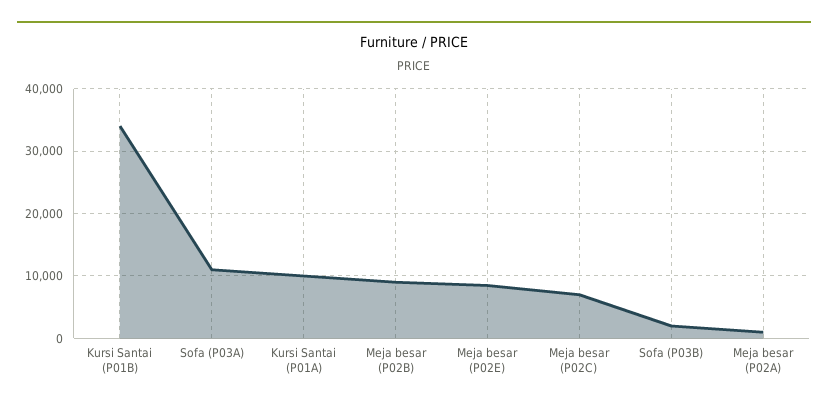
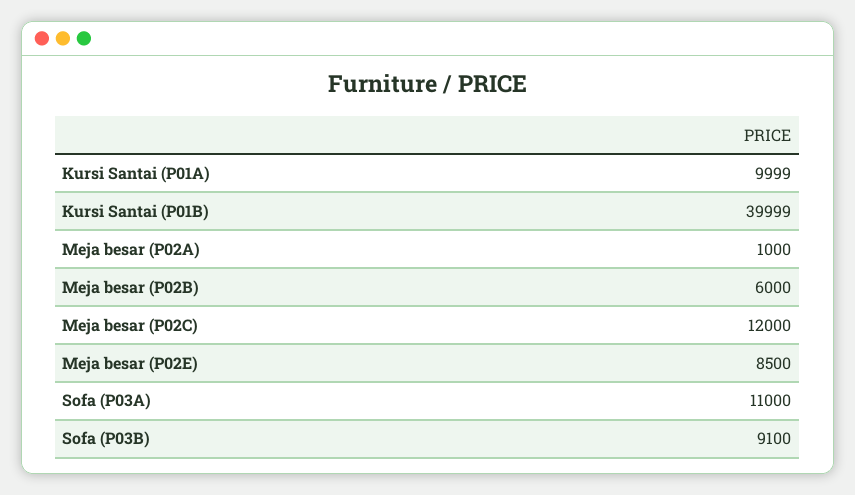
  {
-   "Kursi Santai (P01B)": 34000,
+   "Kursi Santai (P01B)": 39999,
    "Sofa (P03A)": 11000,
    "Kursi Santai (P01A)": 9999,
-   "Meja besar (P02B)": 9000,
+   "Meja besar (P02B)": 6000,
    "Meja besar (P02E)": 8500,
-   "Meja besar (P02C)": 7000,
+   "Meja besar (P02C)": 12000,
-   "Sofa (P03B)": 2000,
+   "Sofa (P03B)": 9100,
    "Meja besar (P02A)": 1000
  }

